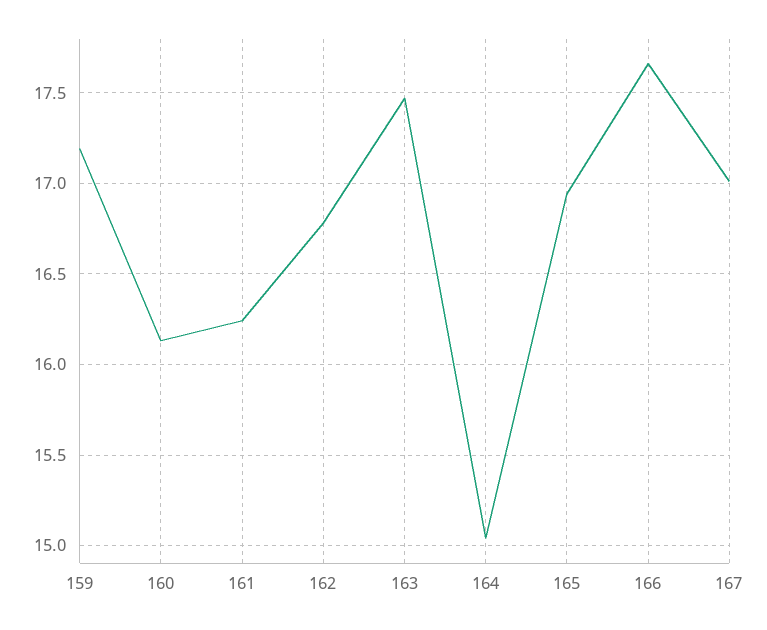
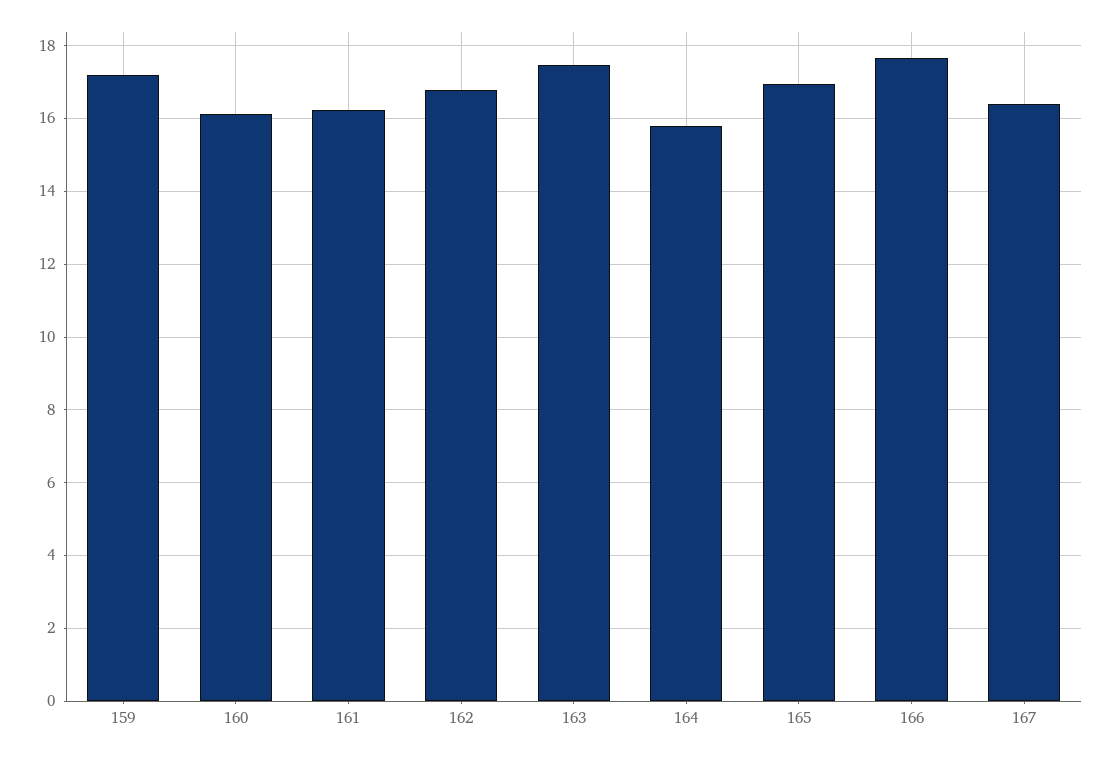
  {
    "159": 17.2,
    "160": 16.15,
    "161": 16.25,
    "162": 16.8,
    "163": 17.45,
-   "164": 15.05,
+   "164": 15.8,
    "165": 16.95,
    "166": 17.65,
-   "167": 17
+   "167": 16.4
  }

